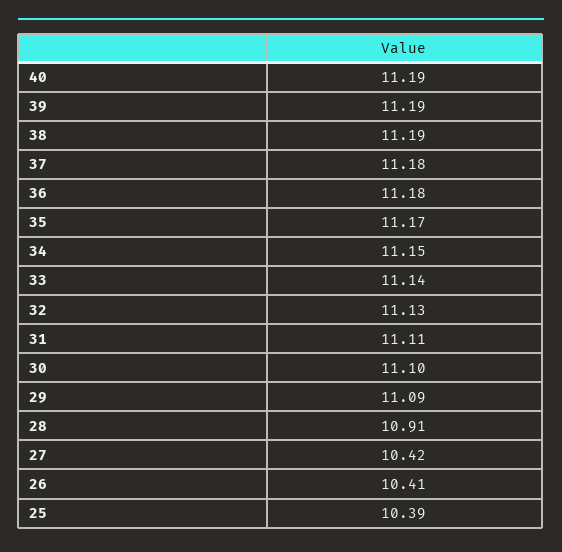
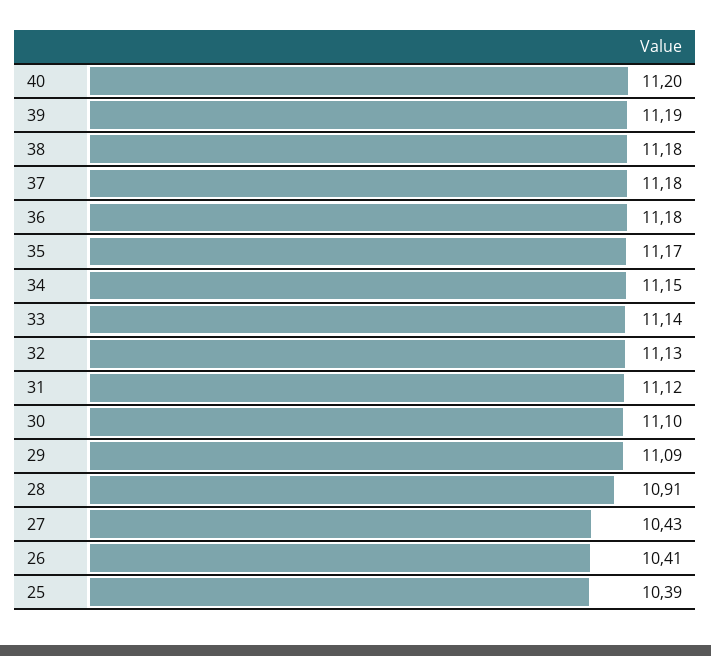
  {
-   "40": 11.19,
+   "40": 11.2,
    "39": 11.19,
-   "38": 11.19,
+   "38": 11.18,
    "37": 11.18,
    "36": 11.18,
    "35": 11.17,
    "34": 11.15,
    "33": 11.14,
    "32": 11.13,
-   "31": 11.11,
+   "31": 11.12,
    "30": 11.1,
    "29": 11.09,
    "28": 10.91,
-   "27": 10.42,
+   "27": 10.43,
    "26": 10.41,
    "25": 10.39
  }

